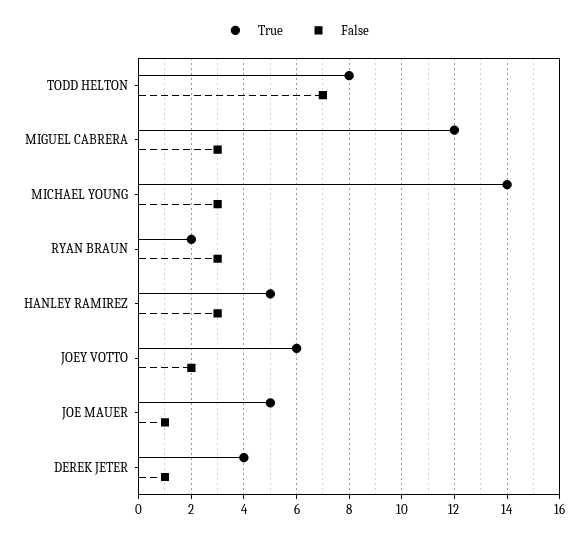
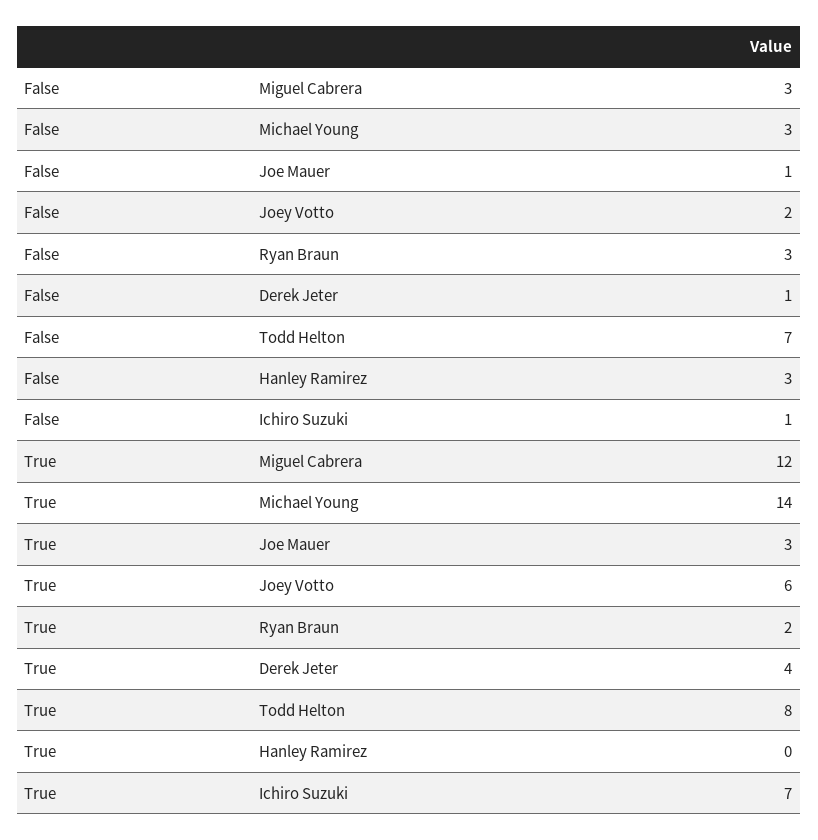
  {
    "True": {
      "TODD HELTON": 8,
      "MIGUEL CABRERA": 12,
      "MICHAEL YOUNG": 14,
      "RYAN BRAUN": 2,
-     "HANLEY RAMIREZ": 5,
+     "HANLEY RAMIREZ": 0,
      "JOEY VOTTO": 6,
-     "JOE MAUER": 5,
+     "JOE MAUER": 3,
-     "DEREK JETER": 4
+     "DEREK JETER": 4,
+     "Ichiro Suzuki": 7
    },
    "False": {
      "TODD HELTON": 7,
      "MIGUEL CABRERA": 3,
      "MICHAEL YOUNG": 3,
      "RYAN BRAUN": 3,
      "HANLEY RAMIREZ": 3,
      "JOEY VOTTO": 2,
      "JOE MAUER": 1,
-     "DEREK JETER": 1
+     "DEREK JETER": 1,
+     "Ichiro Suzuki": 1
    }
  }

